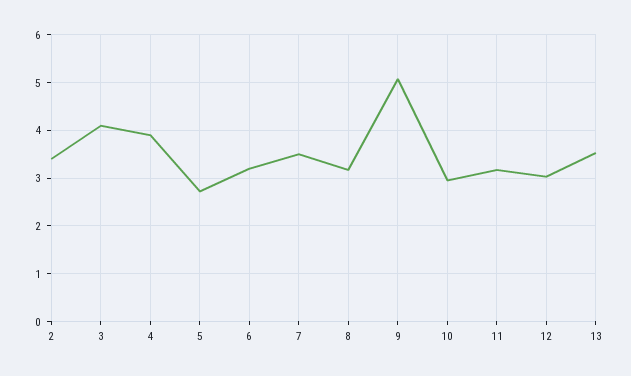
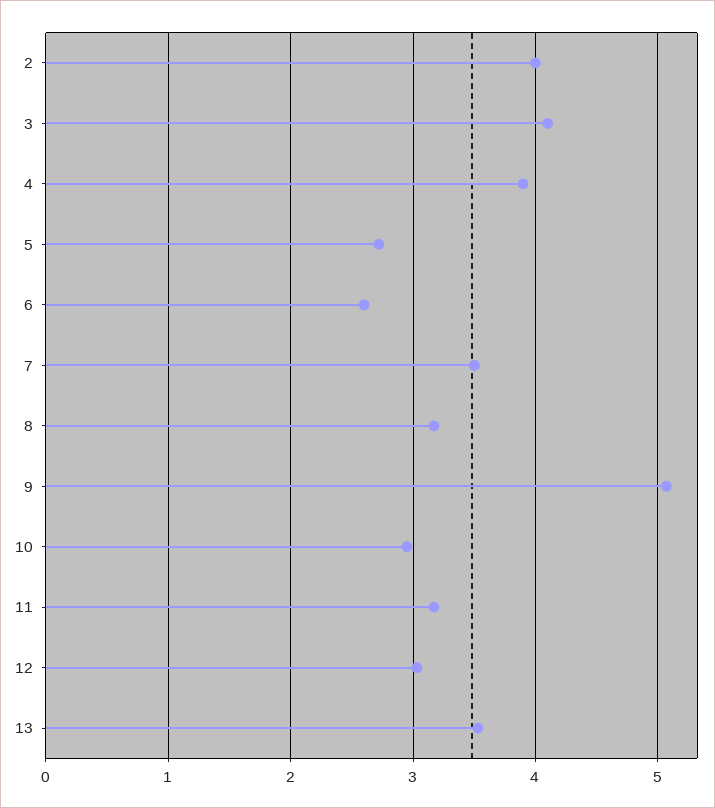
  {
-   "2": 3.4,
+   "2": 4,
    "3": 4.1,
    "4": 3.9,
    "5": 2.7,
-   "6": 3.2,
+   "6": 2.6,
    "7": 3.5,
    "8": 3.2,
    "9": 5.1,
    "10": 3,
    "11": 3.2,
    "12": 3,
    "13": 3.5
  }

